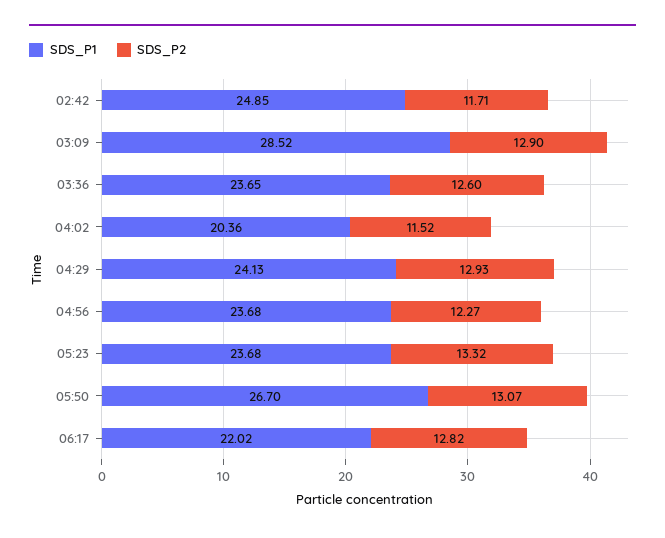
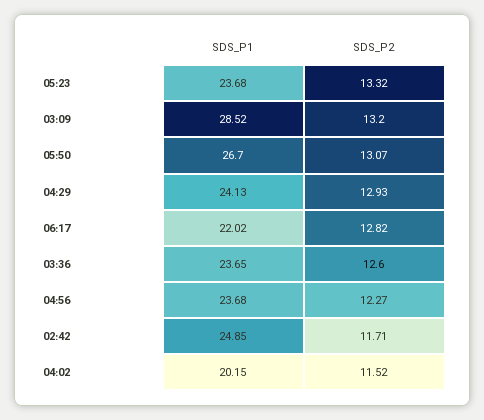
  {
    "SDS_P1": {
      "02:42": 24.85,
      "03:09": 28.52,
      "03:36": 23.65,
-     "04:02": 20.36,
+     "04:02": 20.15,
      "04:29": 24.13,
      "04:56": 23.68,
      "05:23": 23.68,
      "05:50": 26.7,
      "06:17": 22.02
    },
    "SDS_P2": {
      "02:42": 11.71,
-     "03:09": 12.9,
+     "03:09": 13.2,
      "03:36": 12.6,
      "04:02": 11.52,
      "04:29": 12.93,
      "04:56": 12.27,
      "05:23": 13.32,
      "05:50": 13.07,
      "06:17": 12.82
    }
  }

